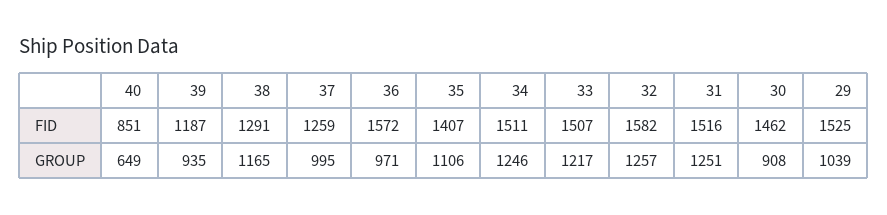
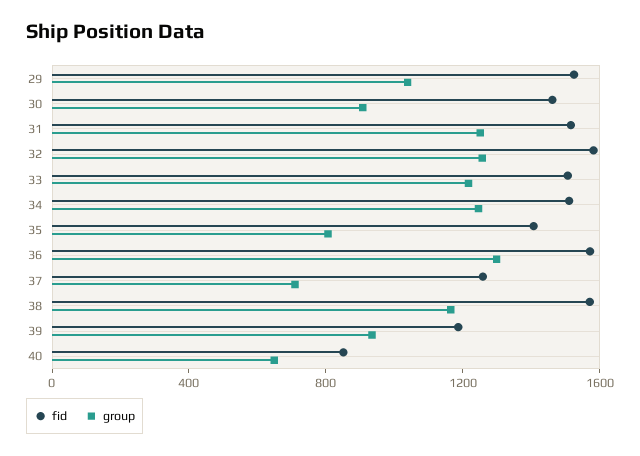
  {
    "FID": {
      "40": 851,
      "39": 1187,
-     "38": 1291,
+     "38": 1600,
      "37": 1259,
      "36": 1572,
      "35": 1407,
      "34": 1511,
      "33": 1507,
      "32": 1582,
      "31": 1516,
      "30": 1462,
      "29": 1525
    },
    "GROUP": {
      "40": 649,
      "39": 935,
      "38": 1165,
-     "37": 995,
+     "37": 700,
-     "36": 971,
+     "36": 1300,
-     "35": 1106,
+     "35": 800,
      "34": 1246,
      "33": 1217,
      "32": 1257,
      "31": 1251,
      "30": 908,
      "29": 1039
    }
  }

